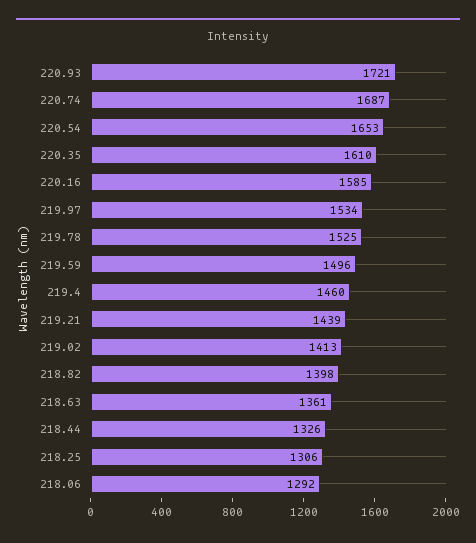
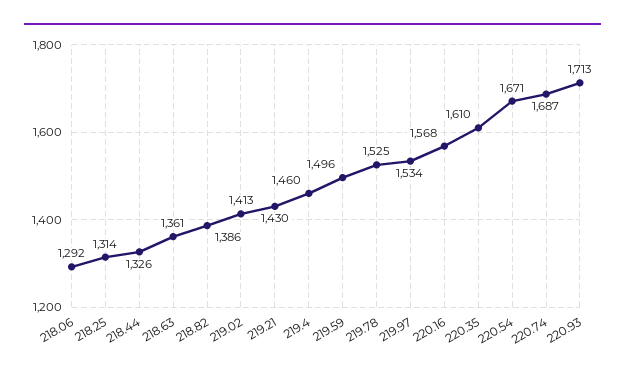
  {
-   "220.93": 1721,
+   "220.93": 1713,
    "220.74": 1687,
-   "220.54": 1653,
+   "220.54": 1671,
    "220.35": 1610,
-   "220.16": 1585,
+   "220.16": 1568,
    "219.97": 1534,
    "219.78": 1525,
    "219.59": 1496,
    "219.4": 1460,
-   "219.21": 1439,
+   "219.21": 1430,
    "219.02": 1413,
-   "218.82": 1398,
+   "218.82": 1386,
    "218.63": 1361,
    "218.44": 1326,
-   "218.25": 1306,
+   "218.25": 1314,
    "218.06": 1292
  }

